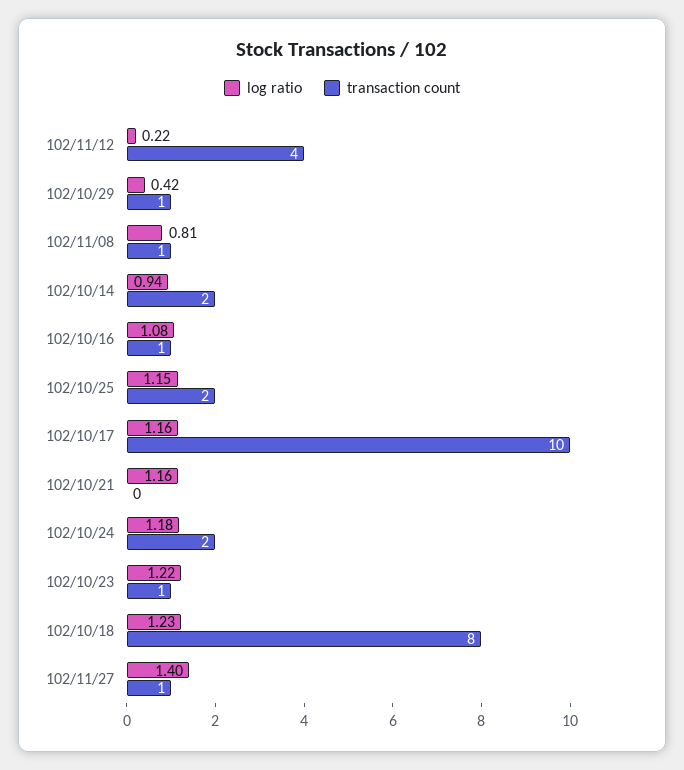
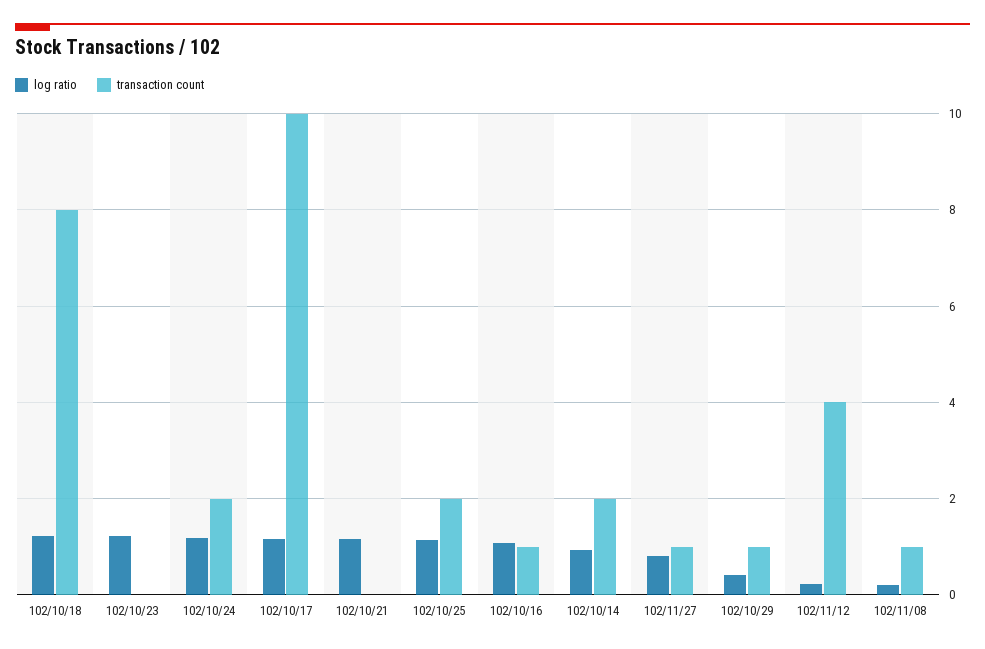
  {
    "log ratio": {
      "102/11/12": 0.22,
      "102/10/29": 0.42,
-     "102/11/08": 0.81,
+     "102/11/08": 0.2,
      "102/10/14": 0.94,
      "102/10/16": 1.08,
      "102/10/25": 1.15,
      "102/10/17": 1.16,
      "102/10/21": 1.16,
      "102/10/24": 1.18,
      "102/10/23": 1.22,
      "102/10/18": 1.23,
-     "102/11/27": 1.4
+     "102/11/27": 0.8
    },
    "transaction count": {
      "102/11/12": 4,
      "102/10/29": 1,
      "102/11/08": 1,
      "102/10/14": 2,
      "102/10/16": 1,
      "102/10/25": 2,
      "102/10/17": 10,
      "102/10/21": 0,
      "102/10/24": 2,
-     "102/10/23": 1,
+     "102/10/23": 0,
      "102/10/18": 8,
      "102/11/27": 1
    }
  }

